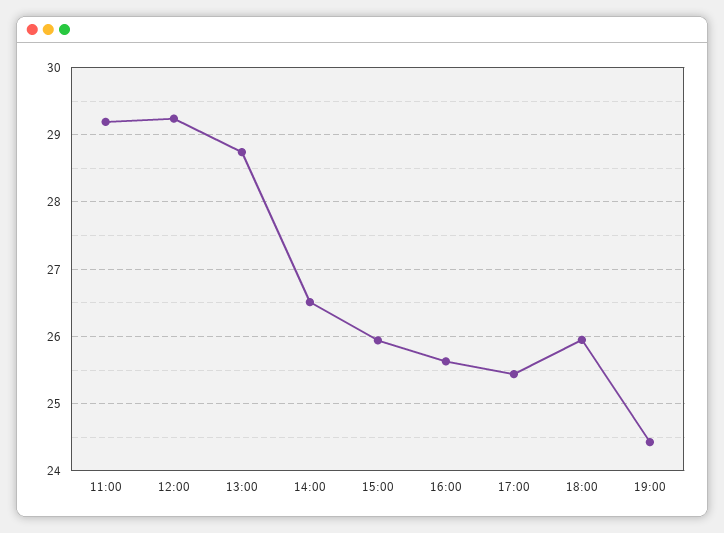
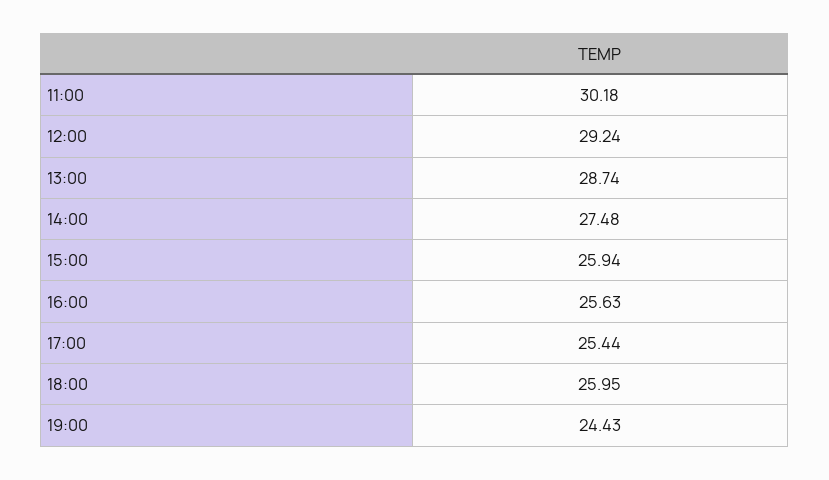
  {
-   "11:00": 29.2,
+   "11:00": 30.18,
    "12:00": 29.24,
    "13:00": 28.74,
-   "14:00": 26.5,
+   "14:00": 27.48,
    "15:00": 25.94,
    "16:00": 25.63,
    "17:00": 25.44,
    "18:00": 25.95,
    "19:00": 24.43
  }

